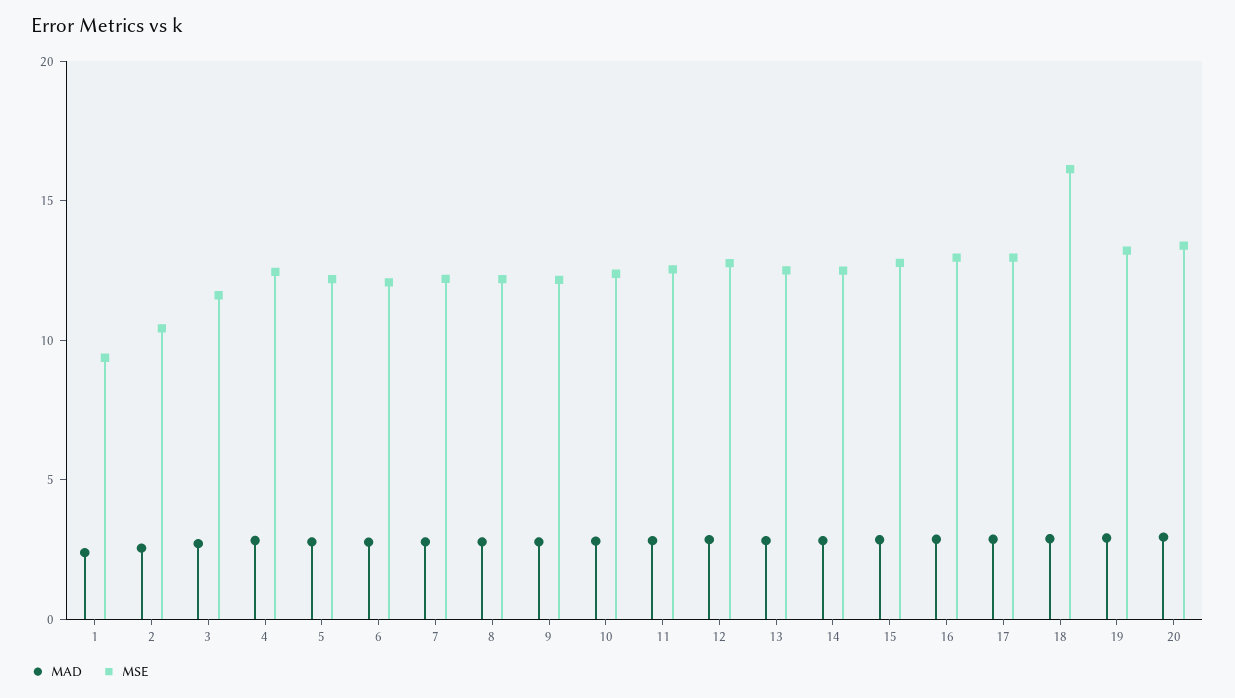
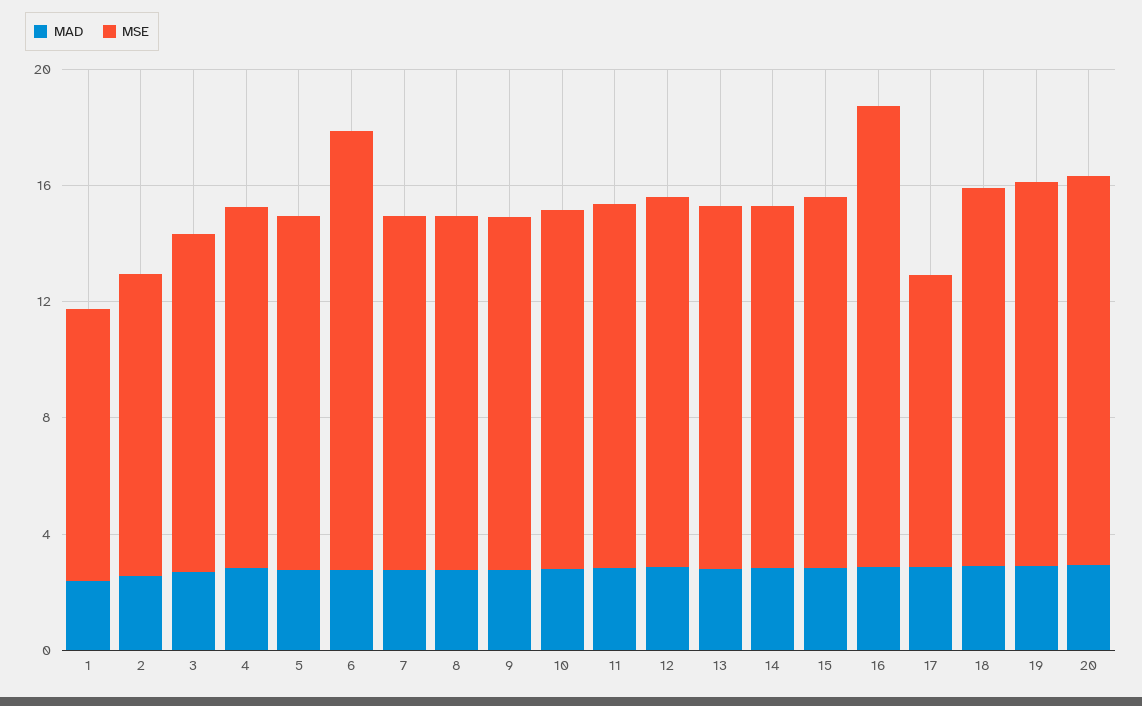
  {
    "MAD": {
      "1": 2,
      "2": 3,
      "3": 3,
      "4": 3,
      "5": 3,
      "6": 3,
      "7": 3,
      "8": 3,
      "9": 3,
      "10": 3,
      "11": 3,
      "12": 3,
      "13": 3,
      "14": 3,
      "15": 3,
      "16": 3,
      "17": 3,
      "18": 3,
      "19": 3,
      "20": 3
    },
    "MSE": {
      "1": 9,
      "2": 10,
      "3": 12,
      "4": 12,
      "5": 12,
-     "6": 12,
+     "6": 15,
      "7": 12,
      "8": 12,
      "9": 12,
      "10": 12,
      "11": 13,
      "12": 13,
      "13": 13,
      "14": 12,
      "15": 13,
-     "16": 13,
+     "16": 16,
-     "17": 13,
+     "17": 10,
-     "18": 16,
+     "18": 13,
      "19": 13,
      "20": 13
    }
  }

